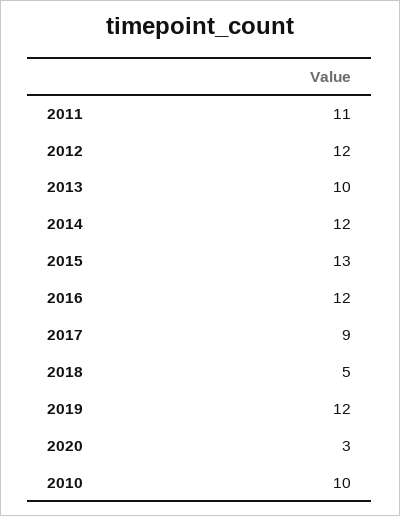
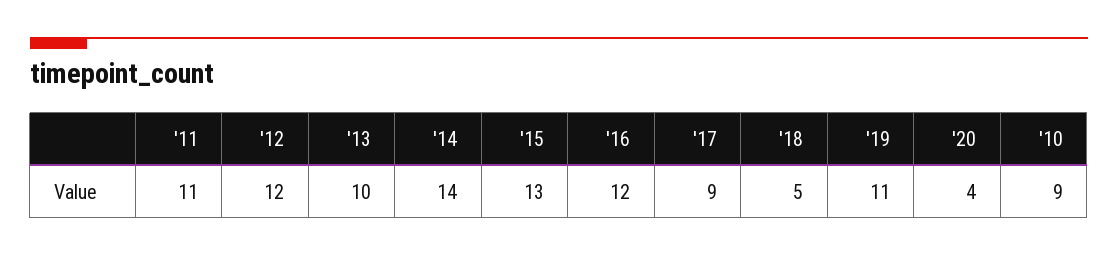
  {
    "2011": 11,
    "2012": 12,
    "2013": 10,
-   "2014": 12,
+   "2014": 14,
    "2015": 13,
    "2016": 12,
    "2017": 9,
    "2018": 5,
-   "2019": 12,
+   "2019": 11,
-   "2020": 3,
+   "2020": 4,
-   "2010": 10
+   "2010": 9
  }

